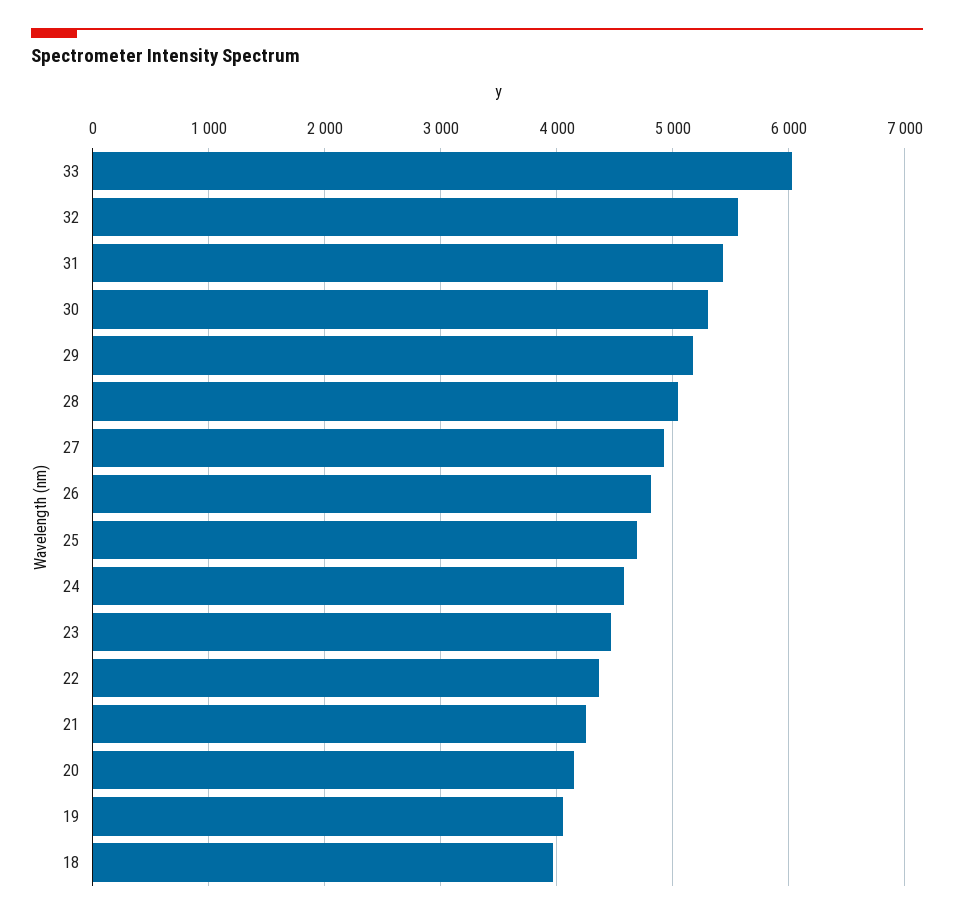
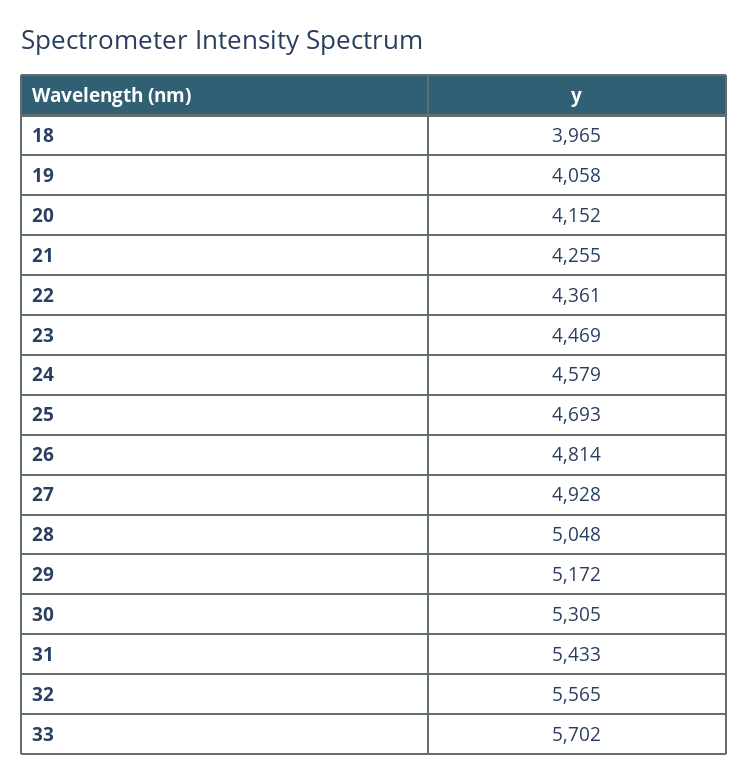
  {
-   "33": 6000,
+   "33": 5702,
    "32": 5565,
    "31": 5433,
    "30": 5305,
    "29": 5172,
    "28": 5048,
    "27": 4928,
    "26": 4814,
    "25": 4693,
    "24": 4579,
    "23": 4469,
    "22": 4361,
    "21": 4255,
    "20": 4152,
    "19": 4058,
    "18": 3965
  }

